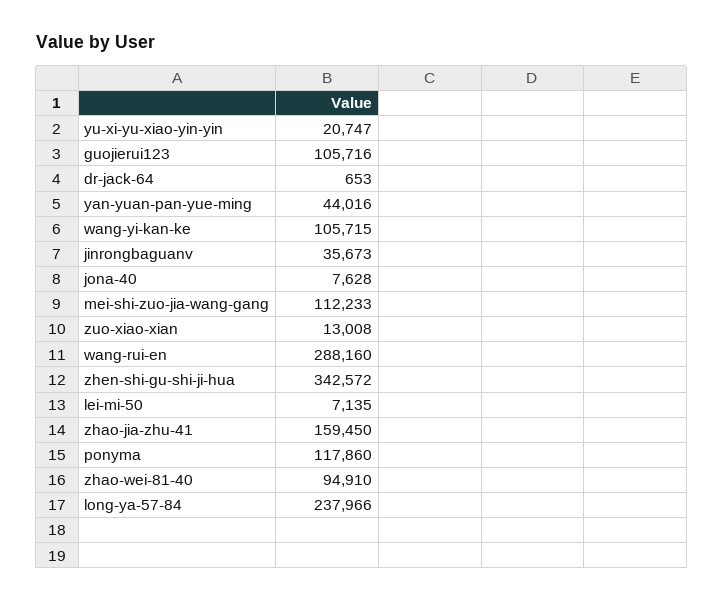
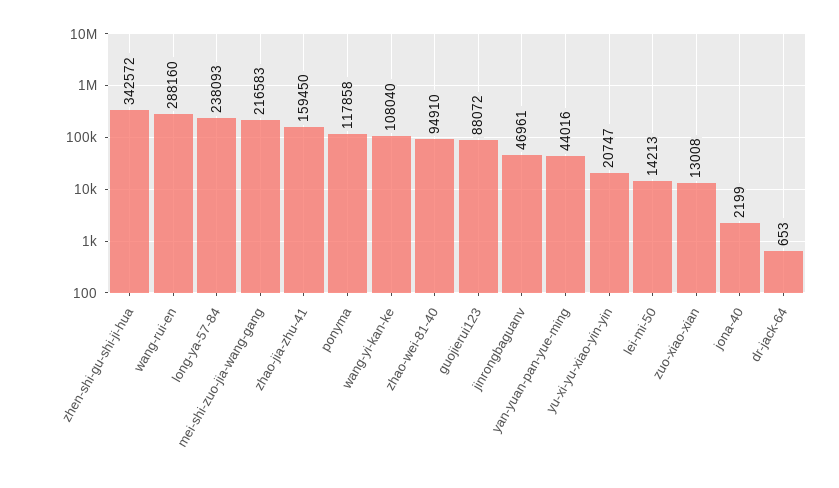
  {
    "yu-xi-yu-xiao-yin-yin": 20747,
-   "guojierui123": 105716,
+   "guojierui123": 88072,
    "dr-jack-64": 653,
    "yan-yuan-pan-yue-ming": 44016,
-   "wang-yi-kan-ke": 105715,
+   "wang-yi-kan-ke": 108040,
-   "jinrongbaguanv": 35673,
+   "jinrongbaguanv": 46961,
-   "jona-40": 7628,
+   "jona-40": 2199,
-   "mei-shi-zuo-jia-wang-gang": 112233,
+   "mei-shi-zuo-jia-wang-gang": 216583,
    "zuo-xiao-xian": 13008,
    "wang-rui-en": 288160,
    "zhen-shi-gu-shi-ji-hua": 342572,
-   "lei-mi-50": 7135,
+   "lei-mi-50": 14213,
    "zhao-jia-zhu-41": 159450,
-   "ponyma": 117860,
+   "ponyma": 117858,
    "zhao-wei-81-40": 94910,
-   "long-ya-57-84": 237966
+   "long-ya-57-84": 238093
  }

